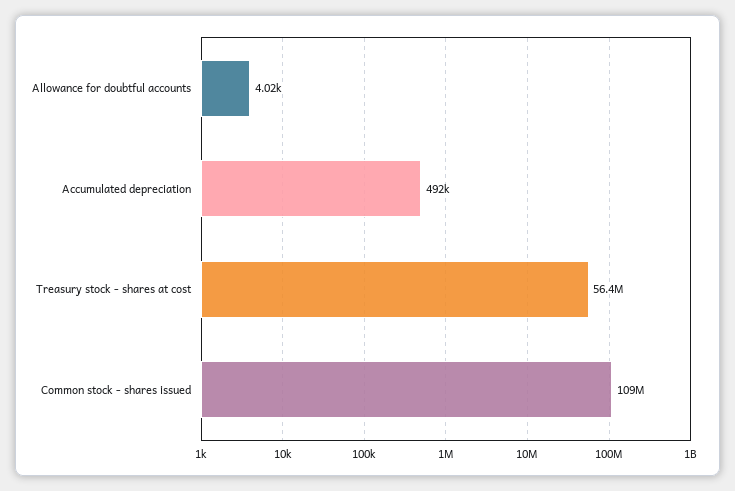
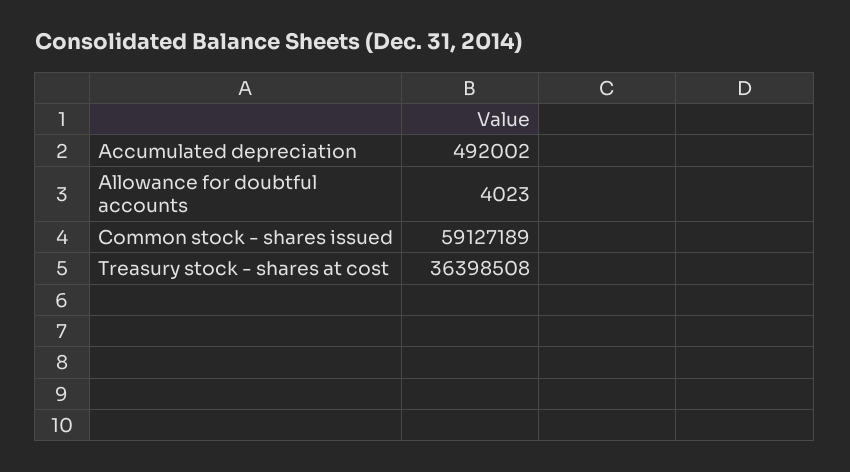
  {
    "Allowance for doubtful accounts": 4023,
    "Accumulated depreciation": 492002,
-   "Treasury stock - shares at cost": 56400000,
+   "Treasury stock - shares at cost": 36398508,
-   "Common stock - shares issued": 109000000
+   "Common stock - shares issued": 59127189
  }

